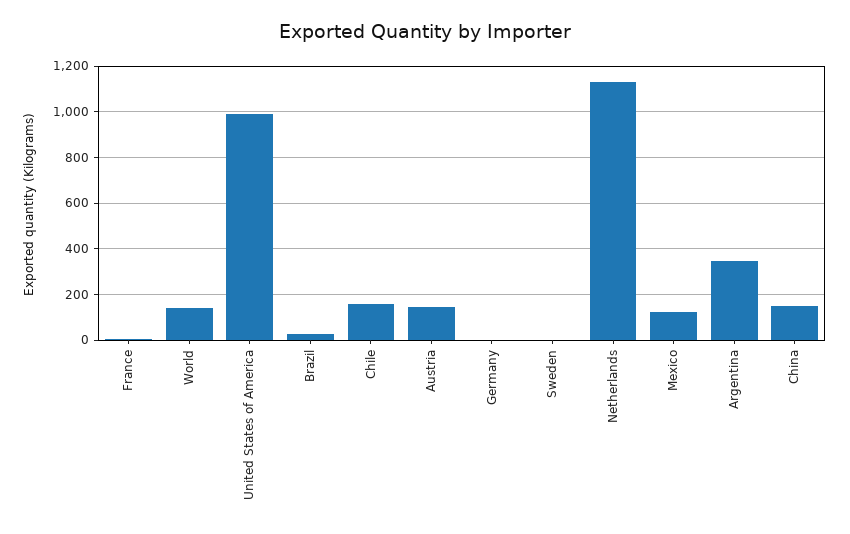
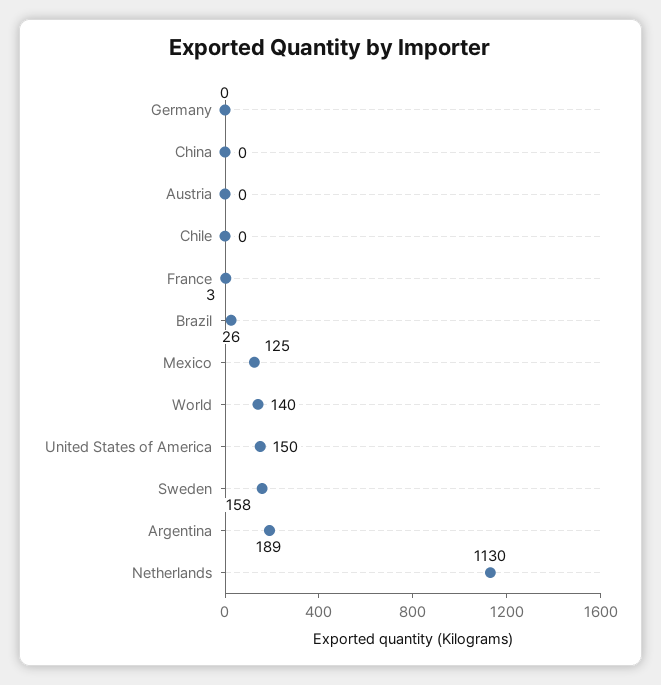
  {
    "France": 3,
    "World": 140,
-   "United States of America": 1000,
+   "United States of America": 150,
    "Brazil": 26,
-   "Chile": 150,
+   "Chile": 0,
-   "Austria": 150,
+   "Austria": 0,
    "Germany": 0,
-   "Sweden": 0,
+   "Sweden": 158,
    "Netherlands": 1130,
    "Mexico": 125,
-   "Argentina": 350,
+   "Argentina": 189,
-   "China": 150
+   "China": 0
  }

